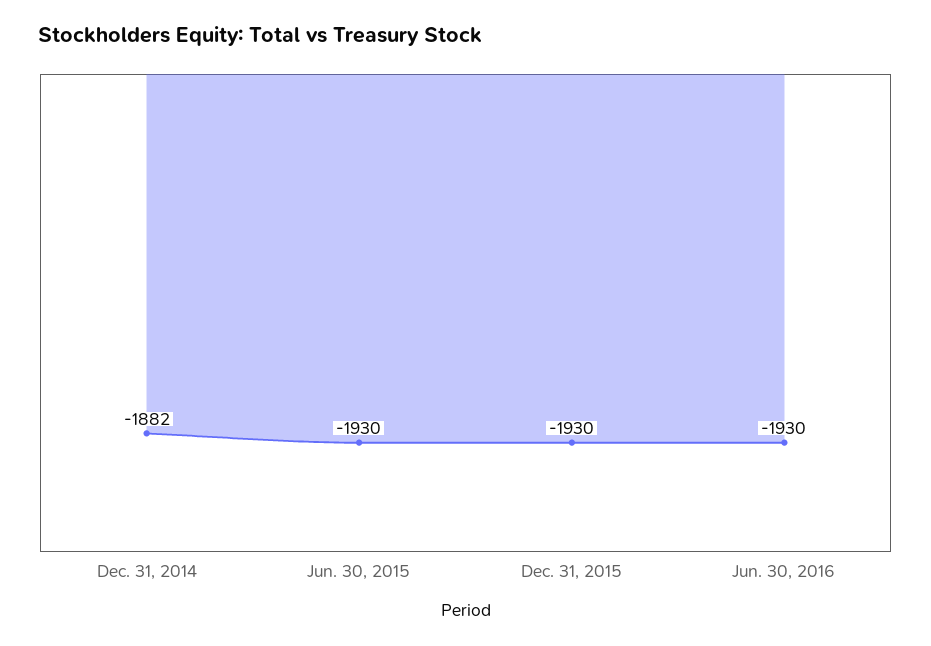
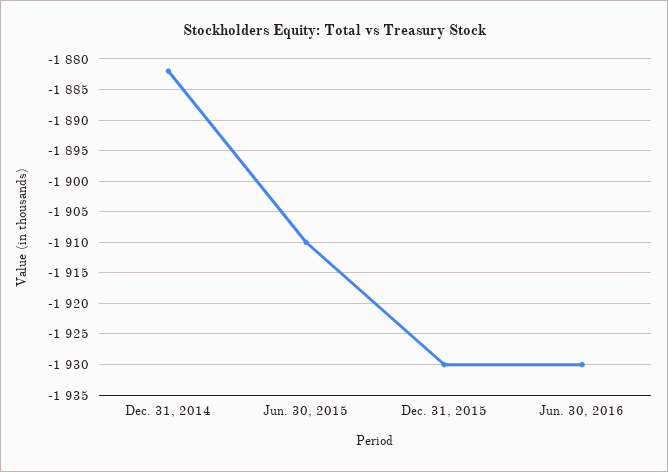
  {
    "Dec. 31, 2014": -1882,
-   "Jun. 30, 2015": -1930,
+   "Jun. 30, 2015": -1910,
    "Dec. 31, 2015": -1930,
    "Jun. 30, 2016": -1930
  }

